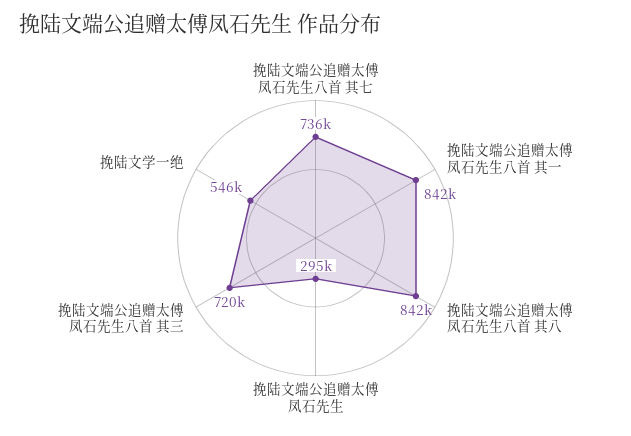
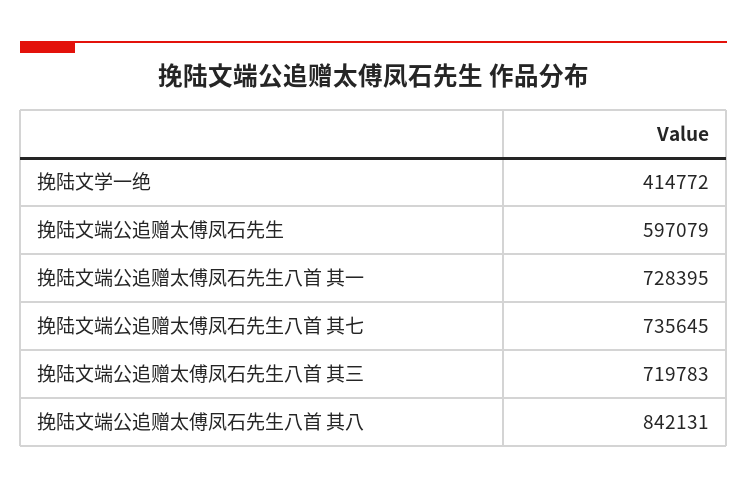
  {
    "挽陆文端公追赠太傅凤石先生八首 其七": 735645,
-   "挽陆文端公追赠太傅凤石先生八首 其一": 842000,
+   "挽陆文端公追赠太傅凤石先生八首 其一": 728395,
    "挽陆文端公追赠太傅凤石先生八首 其八": 842131,
-   "挽陆文端公追赠太傅凤石先生": 295000,
+   "挽陆文端公追赠太傅凤石先生": 597079,
    "挽陆文端公追赠太傅凤石先生八首 其三": 719783,
-   "挽陆文学一绝": 546000
+   "挽陆文学一绝": 414772
  }

